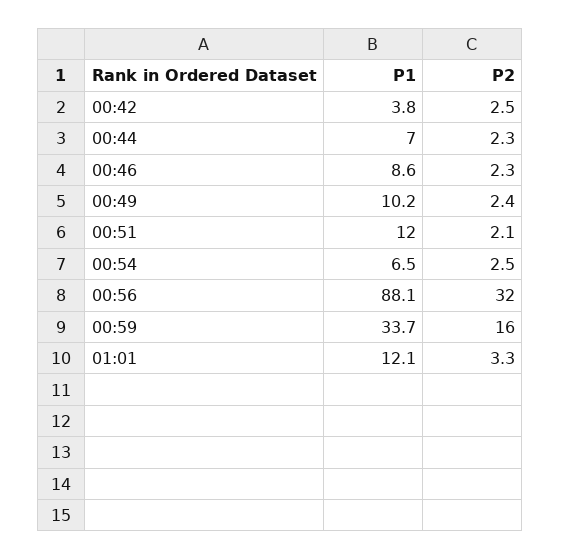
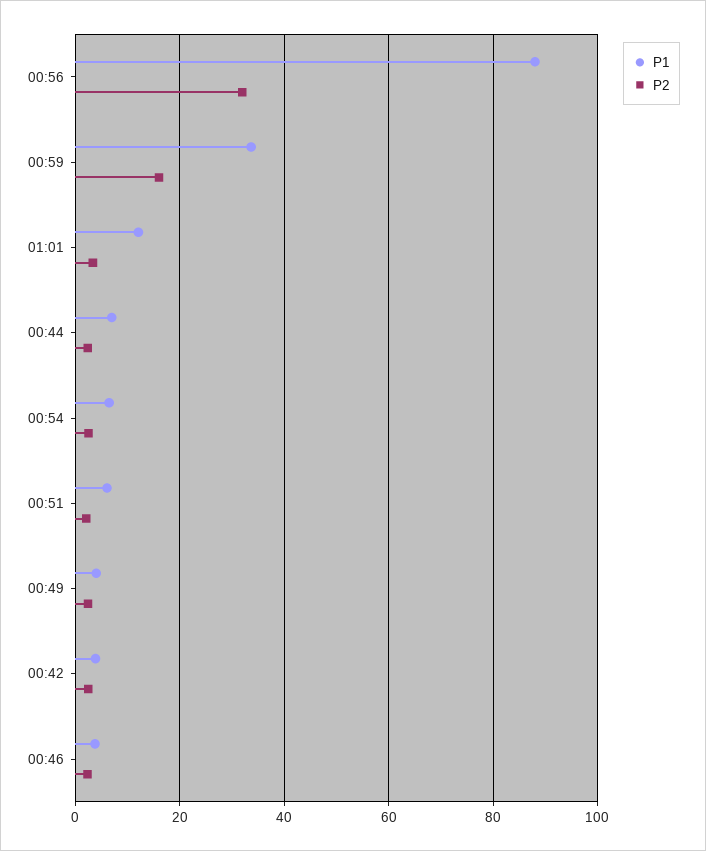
  {
    "P1": {
      "00:42": 3.8,
      "00:44": 7,
-     "00:46": 8.6,
+     "00:46": 4,
-     "00:49": 10.2,
+     "00:49": 4,
-     "00:51": 12,
+     "00:51": 6,
      "00:54": 6.5,
      "00:56": 88.1,
      "00:59": 33.7,
      "01:01": 12.1
    },
    "P2": {
      "00:42": 2.5,
      "00:44": 2.3,
      "00:46": 2.3,
      "00:49": 2.4,
      "00:51": 2.1,
      "00:54": 2.5,
      "00:56": 32,
      "00:59": 16,
      "01:01": 3.3
    }
  }

